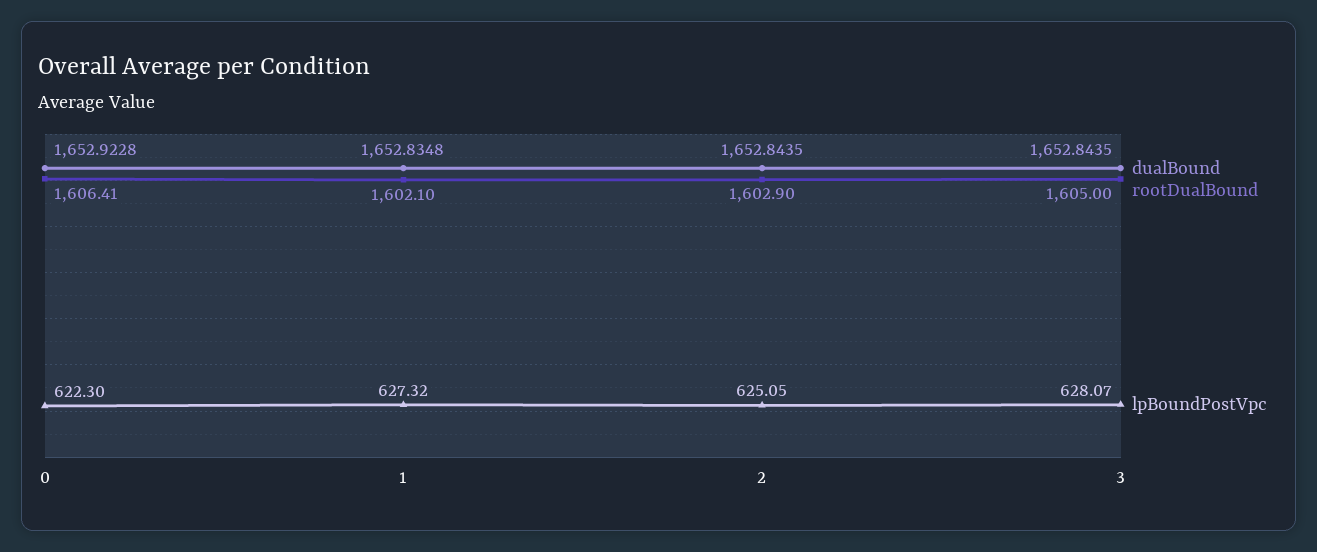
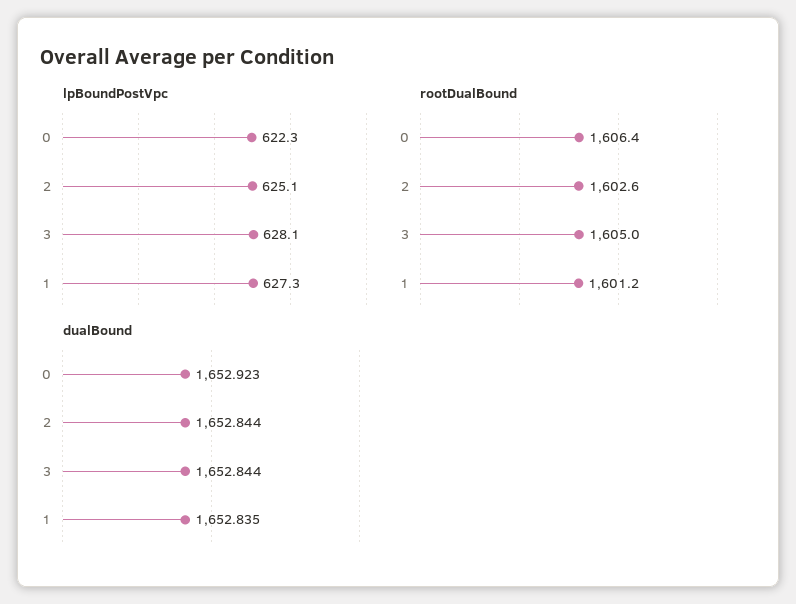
  {
    "dualBound": {
      "0": 1652.9228,
      "1": 1652.8348,
      "2": 1652.8435,
      "3": 1652.8435
    },
    "rootDualBound": {
      "0": 1606.41,
-     "1": 1602.1,
+     "1": 1601.2,
-     "2": 1602.9,
+     "2": 1602.6,
      "3": 1605
    },
    "lpBoundPostVpc": {
      "0": 622.3,
      "1": 627.32,
      "2": 625.05,
      "3": 628.07
    }
  }

